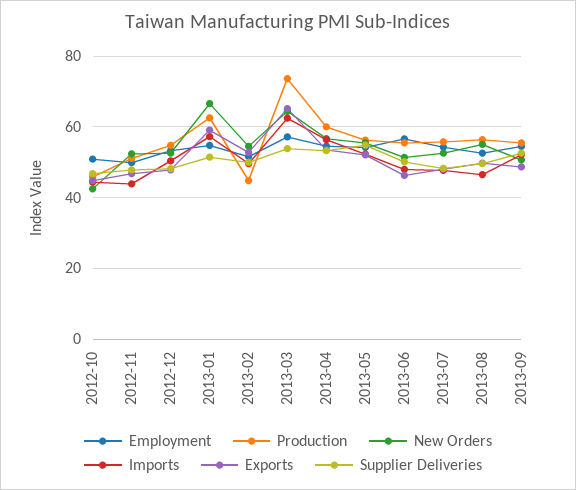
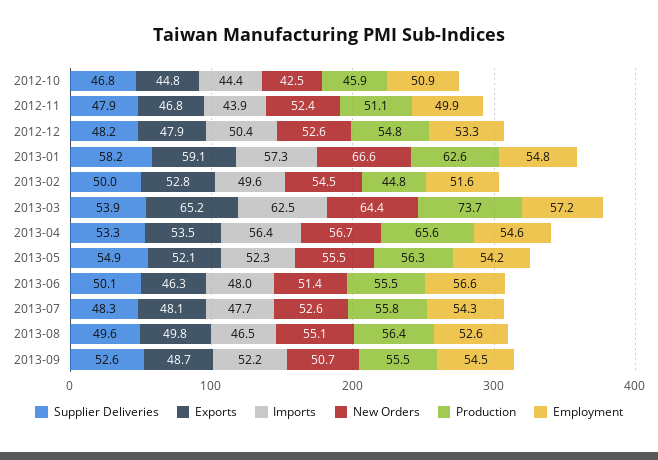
  {
    "Employment": {
      "2012-10": 50.9,
      "2012-11": 49.9,
      "2012-12": 53.3,
      "2013-01": 54.8,
      "2013-02": 51.6,
      "2013-03": 57.2,
      "2013-04": 54.6,
      "2013-05": 54.2,
      "2013-06": 56.6,
      "2013-07": 54.3,
      "2013-08": 52.6,
      "2013-09": 54.5
    },
    "Production": {
      "2012-10": 45.9,
      "2012-11": 51.1,
      "2012-12": 54.8,
      "2013-01": 62.6,
      "2013-02": 44.8,
      "2013-03": 73.7,
-     "2013-04": 60,
+     "2013-04": 65.6,
      "2013-05": 56.3,
      "2013-06": 55.5,
      "2013-07": 55.8,
      "2013-08": 56.4,
      "2013-09": 55.5
    },
    "New Orders": {
      "2012-10": 42.5,
      "2012-11": 52.4,
      "2012-12": 52.6,
      "2013-01": 66.6,
      "2013-02": 54.5,
      "2013-03": 64.4,
      "2013-04": 56.7,
      "2013-05": 55.5,
      "2013-06": 51.4,
      "2013-07": 52.6,
      "2013-08": 55.1,
      "2013-09": 50.7
    },
    "Imports": {
      "2012-10": 44.4,
      "2012-11": 43.9,
      "2012-12": 50.4,
      "2013-01": 57.3,
      "2013-02": 49.6,
      "2013-03": 62.5,
      "2013-04": 56.4,
      "2013-05": 52.3,
      "2013-06": 48,
      "2013-07": 47.7,
      "2013-08": 46.5,
      "2013-09": 52.2
    },
    "Exports": {
      "2012-10": 44.8,
      "2012-11": 46.8,
      "2012-12": 47.9,
      "2013-01": 59.1,
      "2013-02": 52.8,
      "2013-03": 65.2,
      "2013-04": 53.5,
      "2013-05": 52.1,
      "2013-06": 46.3,
      "2013-07": 48.1,
      "2013-08": 49.8,
      "2013-09": 48.7
    },
    "Supplier Deliveries": {
      "2012-10": 46.8,
      "2012-11": 47.9,
      "2012-12": 48.2,
-     "2013-01": 52,
+     "2013-01": 58.2,
      "2013-02": 50,
      "2013-03": 53.9,
      "2013-04": 53.3,
      "2013-05": 54.9,
      "2013-06": 50.1,
      "2013-07": 48.3,
      "2013-08": 49.6,
      "2013-09": 52.6
    }
  }

